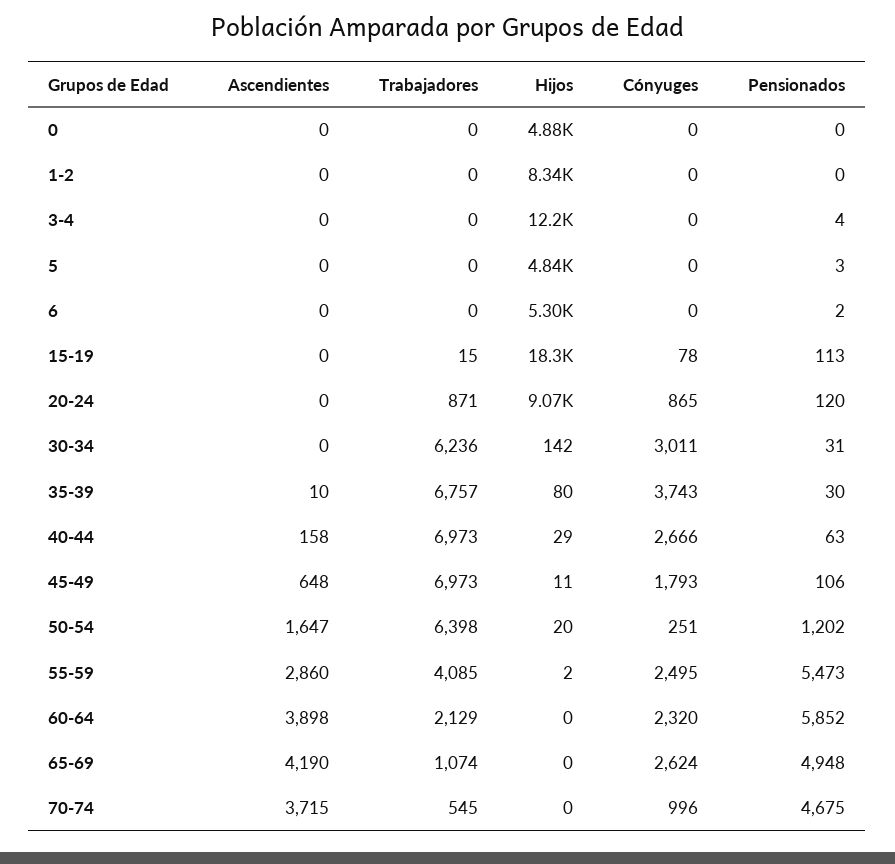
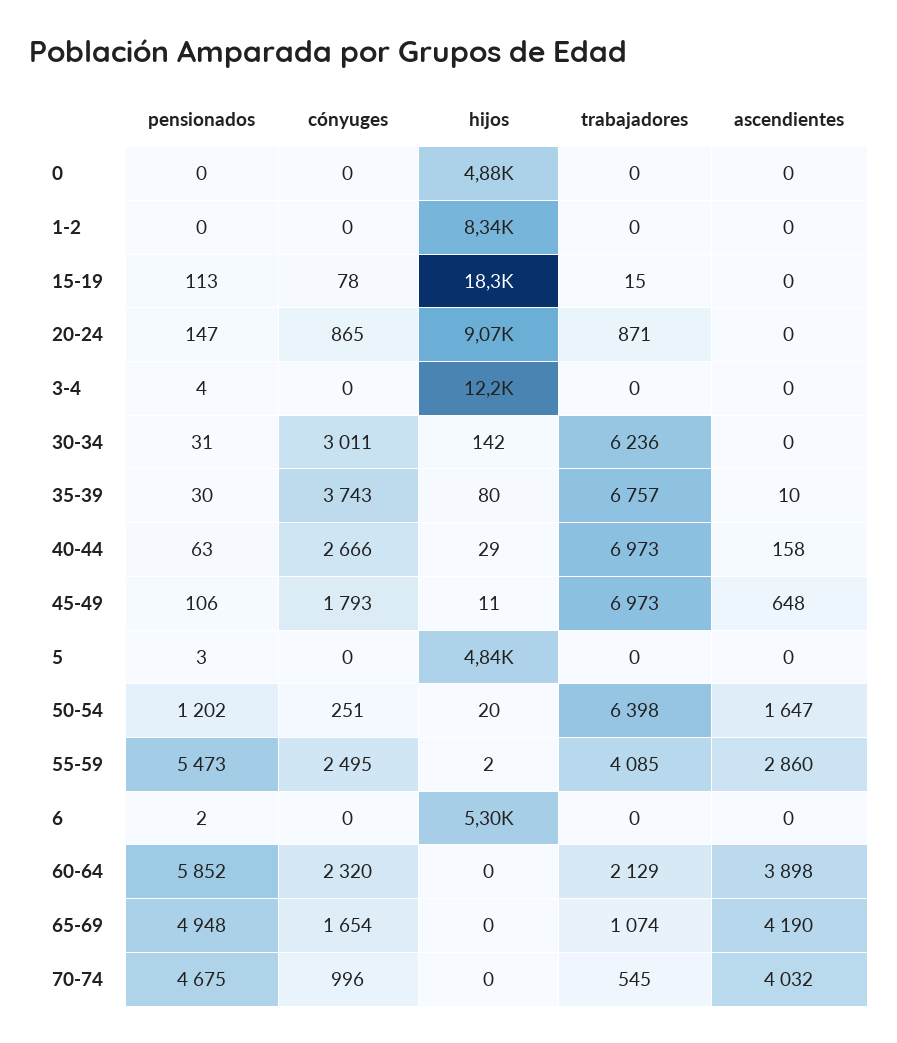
  {
    "Ascendientes": {
      "0": 0,
      "1-2": 0,
      "3-4": 0,
      "5": 0,
      "6": 0,
      "15-19": 0,
      "20-24": 0,
      "30-34": 0,
      "35-39": 10,
      "40-44": 158,
      "45-49": 648,
      "50-54": 1647,
      "55-59": 2860,
      "60-64": 3898,
      "65-69": 4190,
-     "70-74": 3715
+     "70-74": 4032
    },
    "Trabajadores": {
      "0": 0,
      "1-2": 0,
      "3-4": 0,
      "5": 0,
      "6": 0,
      "15-19": 15,
      "20-24": 871,
      "30-34": 6236,
      "35-39": 6757,
      "40-44": 6973,
      "45-49": 6973,
      "50-54": 6398,
      "55-59": 4085,
      "60-64": 2129,
      "65-69": 1074,
      "70-74": 545
    },
    "Hijos": {
      "0": 4880,
      "1-2": 8340,
      "3-4": 12200,
      "5": 4840,
      "6": 5300,
      "15-19": 18300,
      "20-24": 9070,
      "30-34": 142,
      "35-39": 80,
      "40-44": 29,
      "45-49": 11,
      "50-54": 20,
      "55-59": 2,
      "60-64": 0,
      "65-69": 0,
      "70-74": 0
    },
    "Cónyuges": {
      "0": 0,
      "1-2": 0,
      "3-4": 0,
      "5": 0,
      "6": 0,
      "15-19": 78,
      "20-24": 865,
      "30-34": 3011,
      "35-39": 3743,
      "40-44": 2666,
      "45-49": 1793,
      "50-54": 251,
      "55-59": 2495,
      "60-64": 2320,
-     "65-69": 2624,
+     "65-69": 1654,
      "70-74": 996
    },
    "Pensionados": {
      "0": 0,
      "1-2": 0,
      "3-4": 4,
      "5": 3,
      "6": 2,
      "15-19": 113,
-     "20-24": 120,
+     "20-24": 147,
      "30-34": 31,
      "35-39": 30,
      "40-44": 63,
      "45-49": 106,
      "50-54": 1202,
      "55-59": 5473,
      "60-64": 5852,
      "65-69": 4948,
      "70-74": 4675
    }
  }

